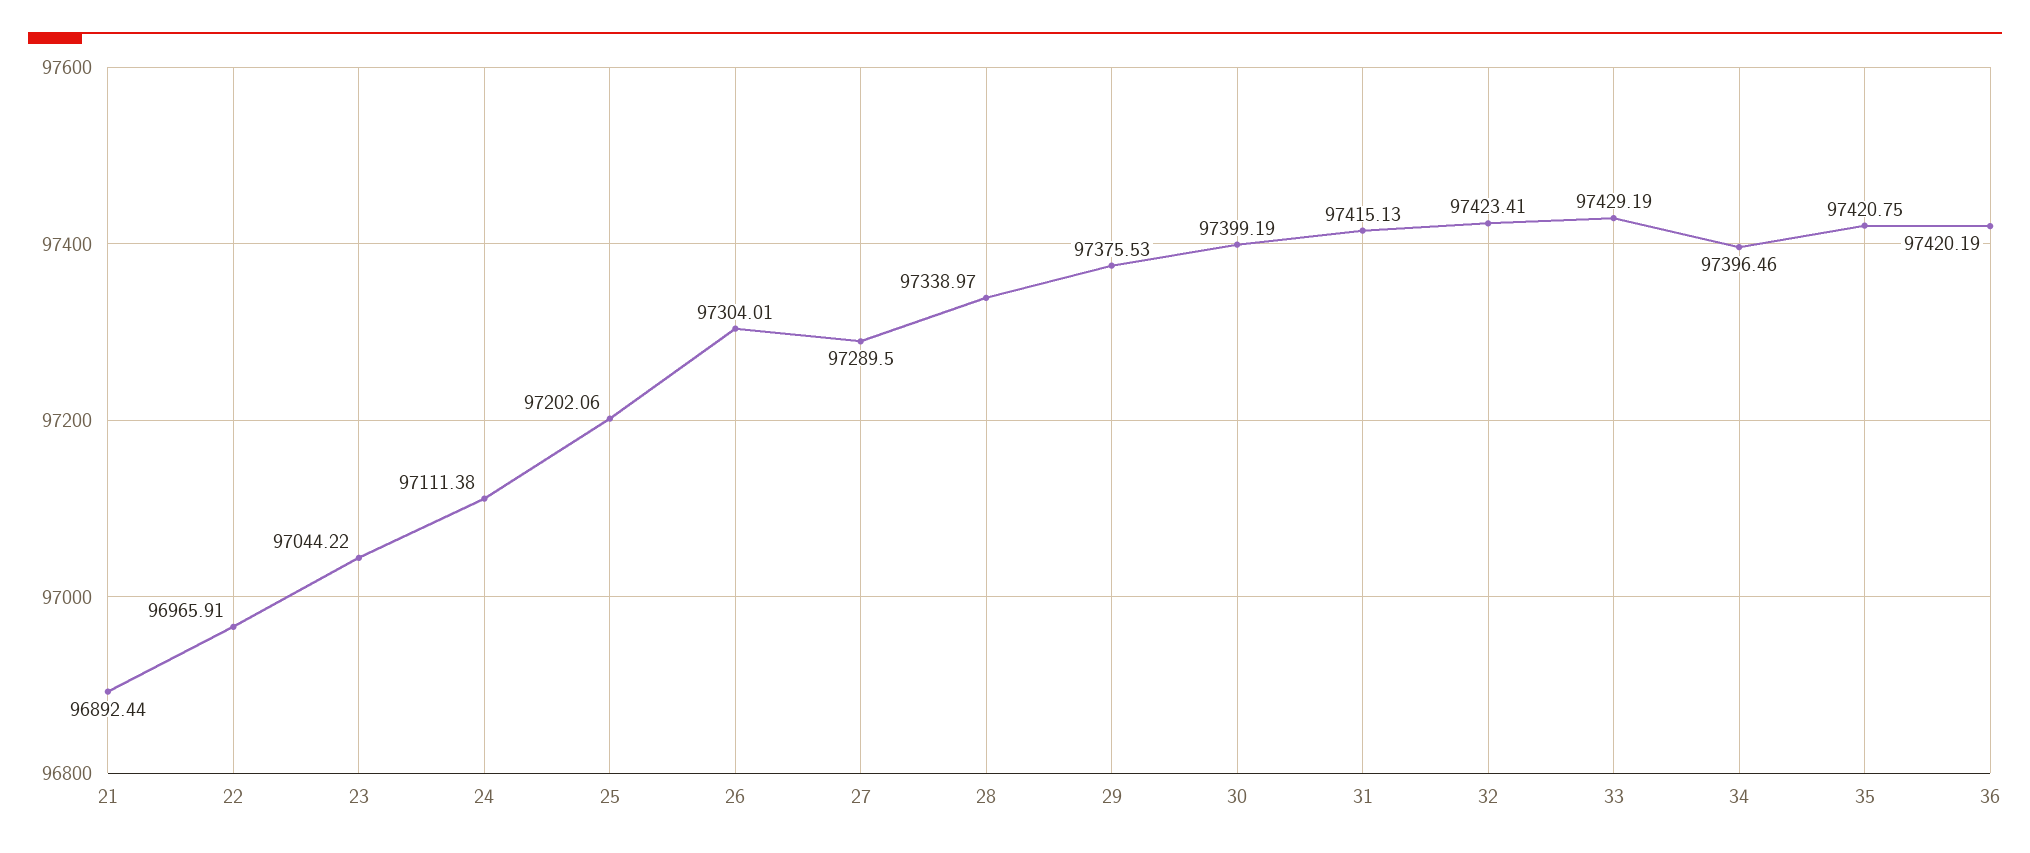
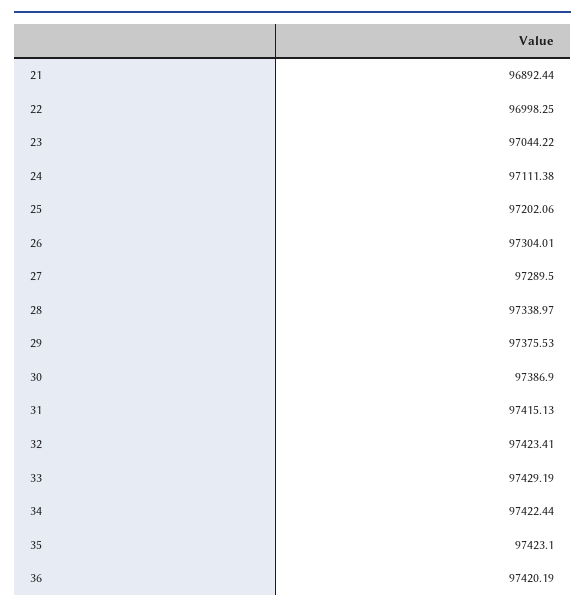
  {
    "21": 96892.44,
-   "22": 96965.91,
+   "22": 96998.25,
    "23": 97044.22,
    "24": 97111.38,
    "25": 97202.06,
    "26": 97304.01,
    "27": 97289.5,
    "28": 97338.97,
    "29": 97375.53,
-   "30": 97399.19,
+   "30": 97386.9,
    "31": 97415.13,
    "32": 97423.41,
    "33": 97429.19,
-   "34": 97396.46,
+   "34": 97422.44,
-   "35": 97420.75,
+   "35": 97423.1,
    "36": 97420.19
  }

